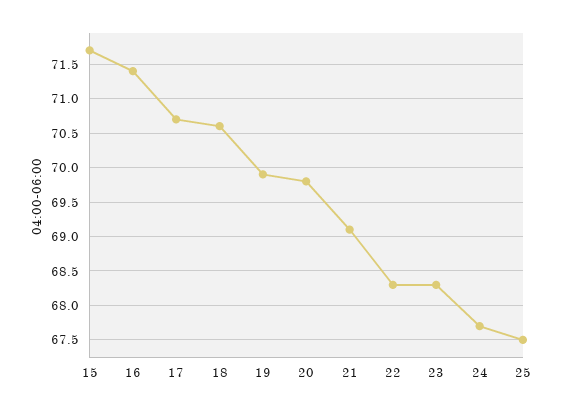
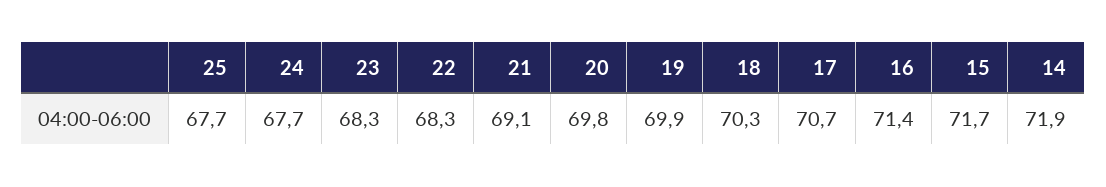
  {
    "15": 71.7,
    "16": 71.4,
    "17": 70.7,
-   "18": 70.6,
+   "18": 70.3,
    "19": 69.9,
    "20": 69.8,
    "21": 69.1,
    "22": 68.3,
    "23": 68.3,
    "24": 67.7,
-   "25": 67.5
+   "25": 67.7,
+   "14": 71.9
  }

